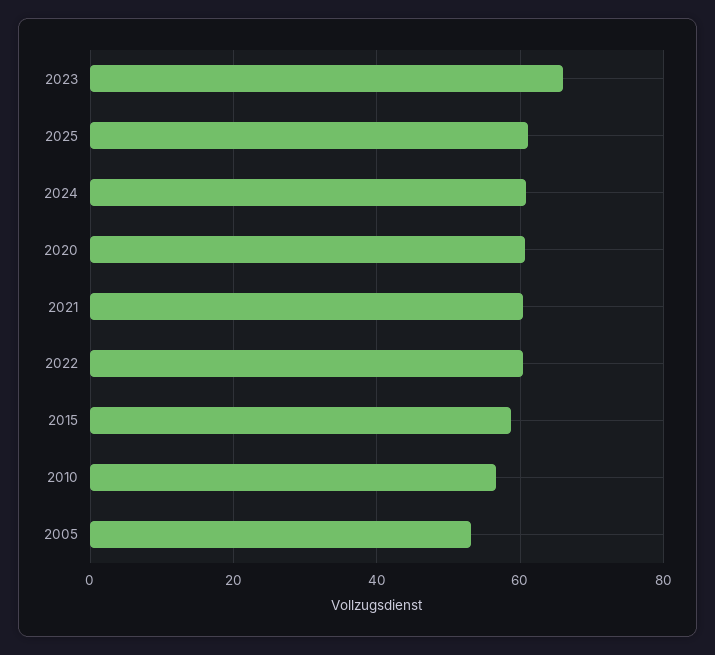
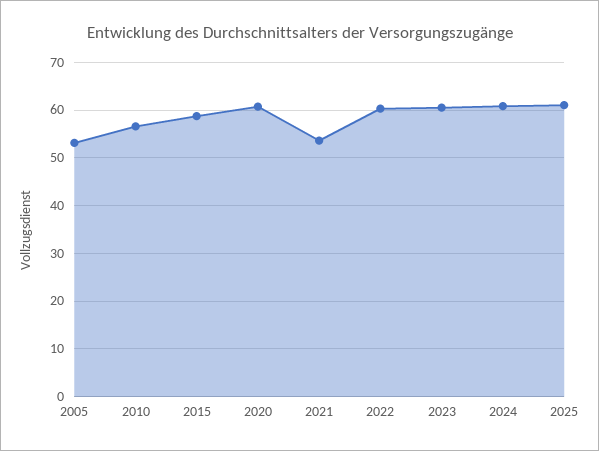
  {
-   "2023": 66,
+   "2023": 60,
    "2025": 62,
    "2024": 60,
    "2020": 60,
-   "2021": 60,
+   "2021": 54,
    "2022": 60,
    "2015": 58,
    "2010": 56,
    "2005": 54
  }

